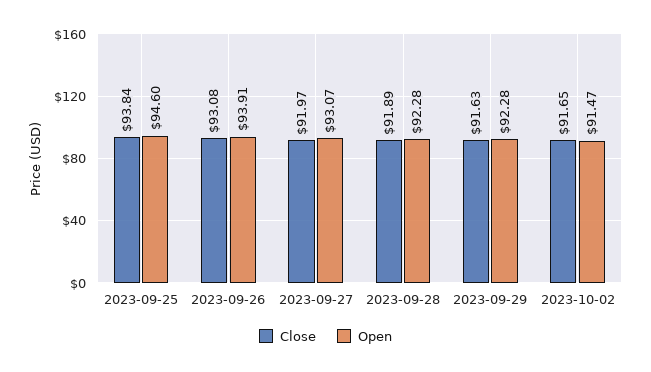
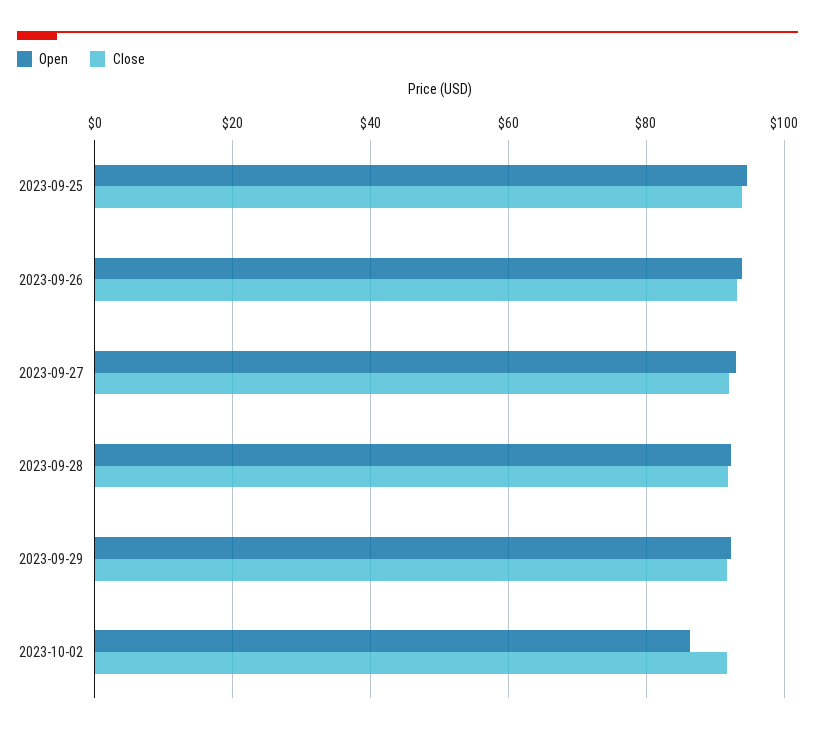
  {
    "Close": {
      "2023-09-25": 93.84,
      "2023-09-26": 93.08,
      "2023-09-27": 91.97,
      "2023-09-28": 91.89,
      "2023-09-29": 91.63,
      "2023-10-02": 91.65
    },
    "Open": {
      "2023-09-25": 94.6,
      "2023-09-26": 93.91,
      "2023-09-27": 93.07,
      "2023-09-28": 92.28,
      "2023-09-29": 92.28,
-     "2023-10-02": 91.47
+     "2023-10-02": 86
    }
  }

